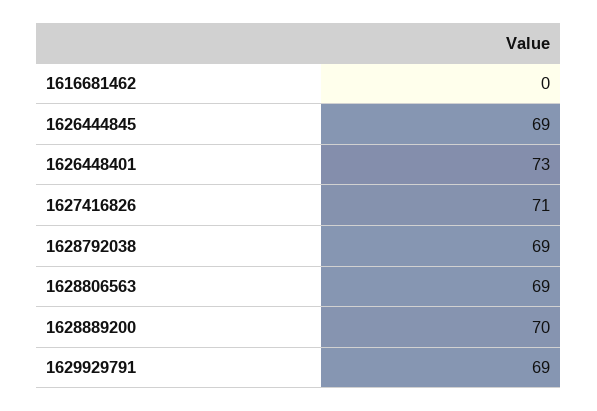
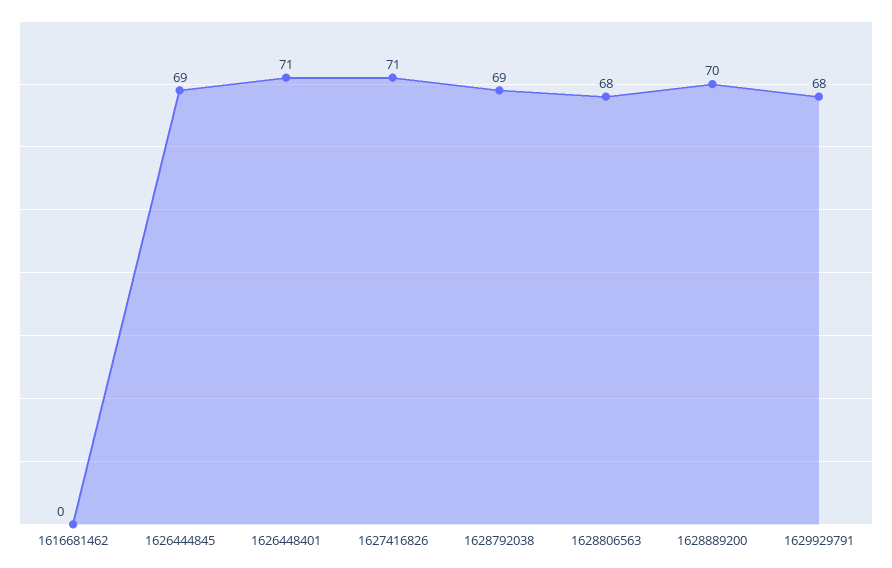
  {
    "1616681462": 0,
    "1626444845": 69,
-   "1626448401": 73,
+   "1626448401": 71,
    "1627416826": 71,
    "1628792038": 69,
-   "1628806563": 69,
+   "1628806563": 68,
    "1628889200": 70,
-   "1629929791": 69
+   "1629929791": 68
  }

